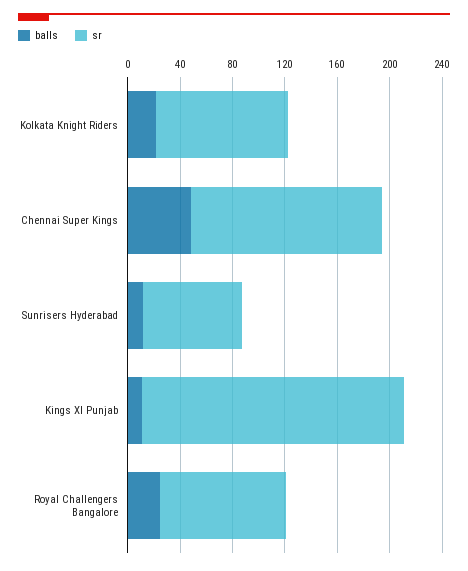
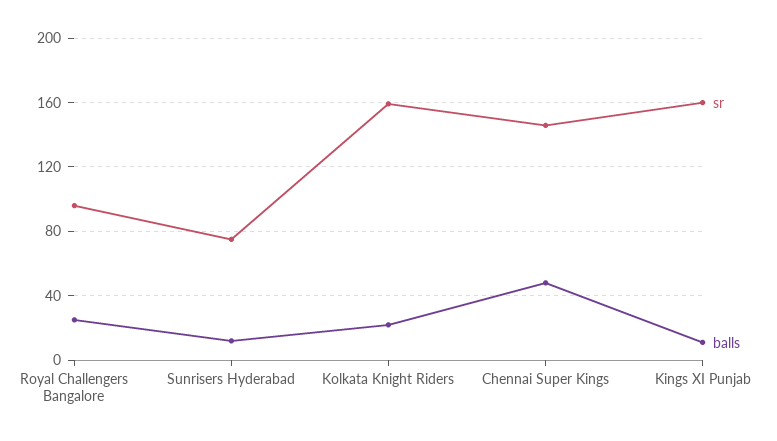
  {
    "balls": {
      "Kolkata Knight Riders": 20,
      "Chennai Super Kings": 50,
      "Sunrisers Hyderabad": 10,
      "Kings XI Punjab": 10,
      "Royal Challengers Bangalore": 25
    },
    "sr": {
-     "Kolkata Knight Riders": 100,
+     "Kolkata Knight Riders": 160,
      "Chennai Super Kings": 145,
      "Sunrisers Hyderabad": 75,
-     "Kings XI Punjab": 200,
+     "Kings XI Punjab": 160,
      "Royal Challengers Bangalore": 95
    }
  }

